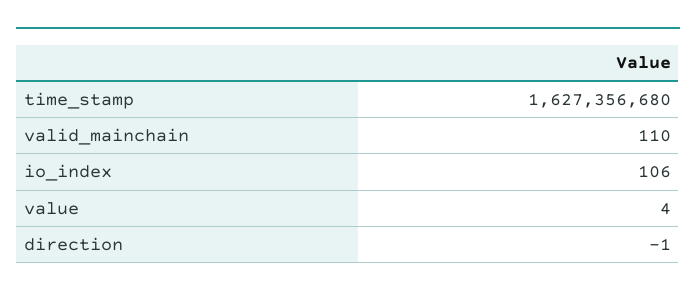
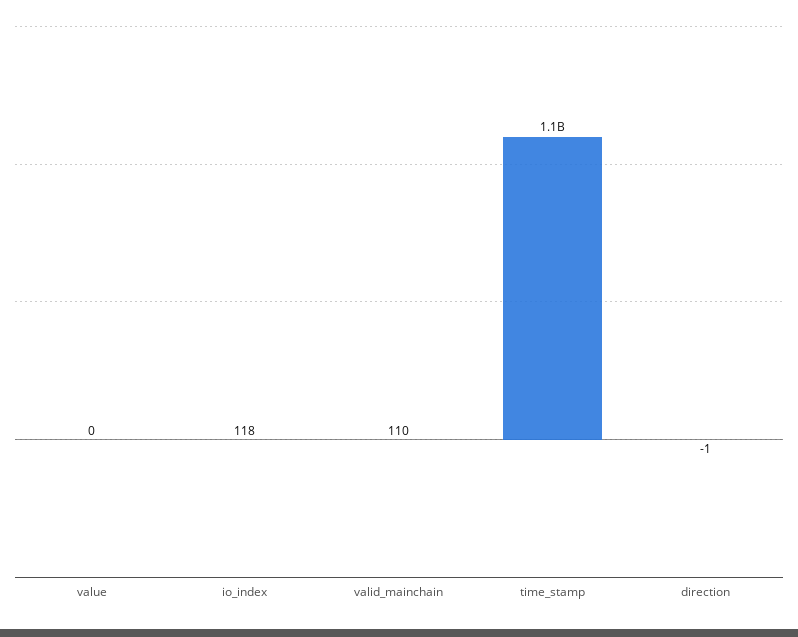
  {
-   "time_stamp": 1627356680,
+   "time_stamp": 1100000000,
    "valid_mainchain": 110,
-   "io_index": 106,
+   "io_index": 118,
-   "value": 4,
+   "value": 0,
    "direction": -1
  }

